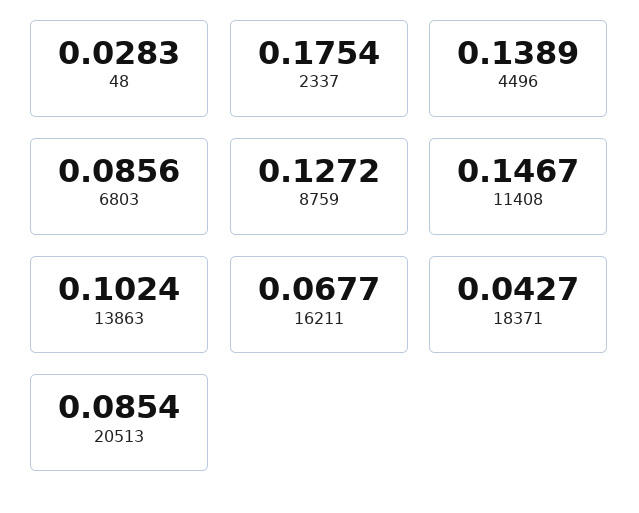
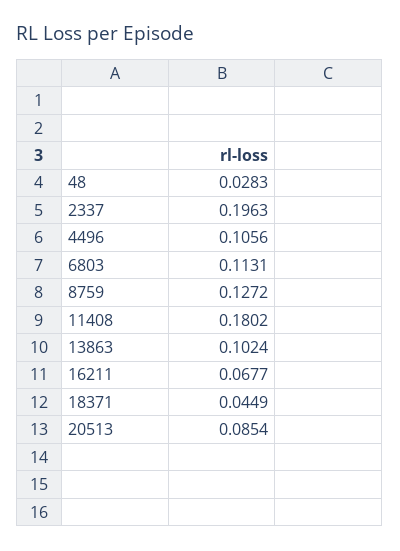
  {
    "48": 0.0283,
-   "2337": 0.1754,
+   "2337": 0.1963,
-   "4496": 0.1389,
+   "4496": 0.1056,
-   "6803": 0.0856,
+   "6803": 0.1131,
    "8759": 0.1272,
-   "11408": 0.1467,
+   "11408": 0.1802,
    "13863": 0.1024,
    "16211": 0.0677,
-   "18371": 0.0427,
+   "18371": 0.0449,
    "20513": 0.0854
  }

